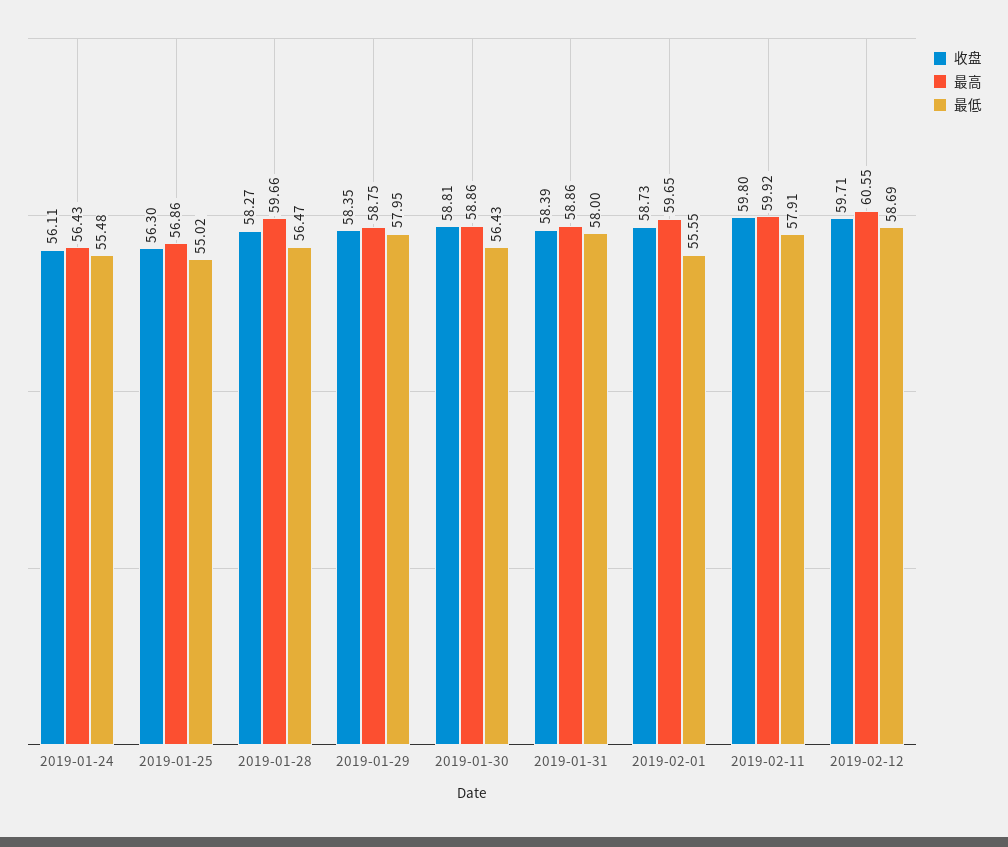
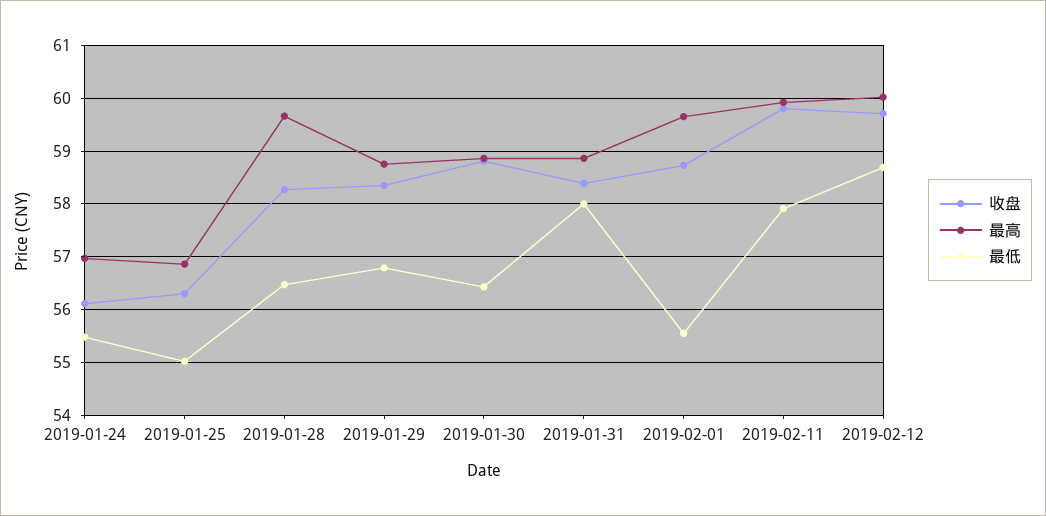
  {
    "收盘": {
      "2019-01-24": 56.11,
      "2019-01-25": 56.3,
      "2019-01-28": 58.27,
      "2019-01-29": 58.35,
      "2019-01-30": 58.81,
      "2019-01-31": 58.39,
      "2019-02-01": 58.73,
      "2019-02-11": 59.8,
      "2019-02-12": 59.71
    },
    "最高": {
-     "2019-01-24": 56.43,
+     "2019-01-24": 57,
      "2019-01-25": 56.86,
      "2019-01-28": 59.66,
      "2019-01-29": 58.75,
      "2019-01-30": 58.86,
      "2019-01-31": 58.86,
      "2019-02-01": 59.65,
      "2019-02-11": 59.92,
-     "2019-02-12": 60.55
+     "2019-02-12": 60
    },
    "最低": {
      "2019-01-24": 55.48,
      "2019-01-25": 55.02,
      "2019-01-28": 56.47,
-     "2019-01-29": 57.95,
+     "2019-01-29": 56.8,
      "2019-01-30": 56.43,
      "2019-01-31": 58,
      "2019-02-01": 55.55,
      "2019-02-11": 57.91,
      "2019-02-12": 58.69
    }
  }

